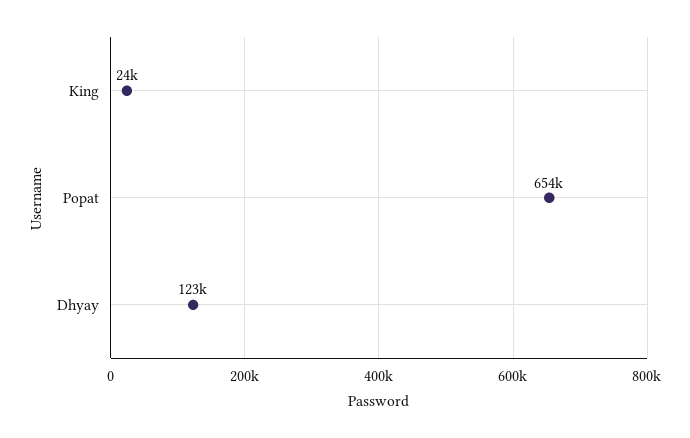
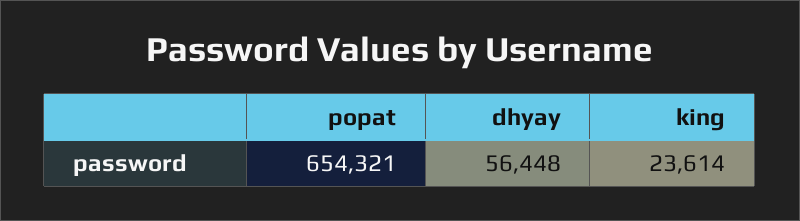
  {
    "King": 23614,
    "Popat": 654321,
-   "Dhyay": 123000
+   "Dhyay": 56448
  }

